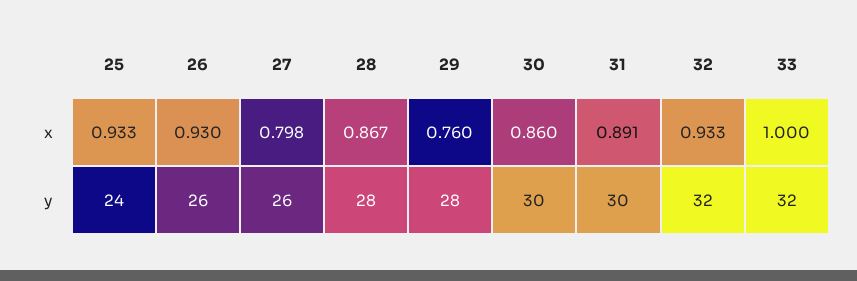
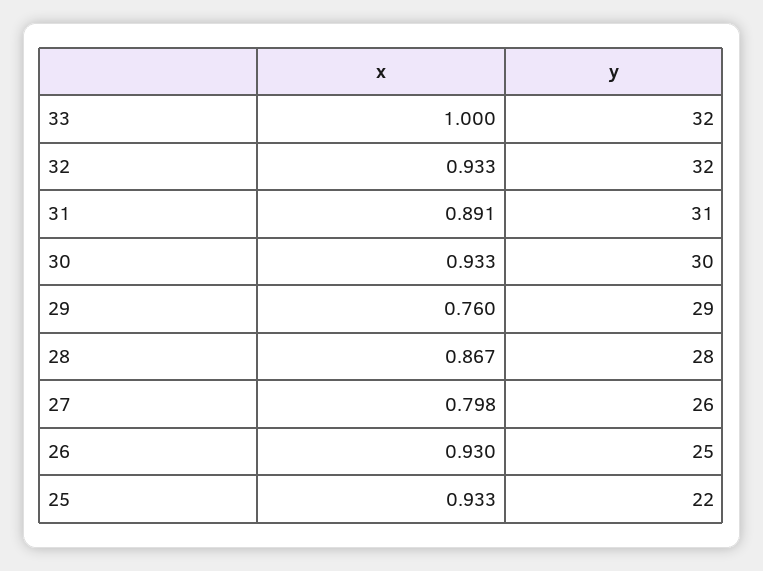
  {
    "25": {
      "x": 0.933,
-     "y": 24
+     "y": 22
    },
    "26": {
      "x": 0.93,
-     "y": 26
+     "y": 25
    },
    "27": {
      "x": 0.798,
      "y": 26
    },
    "28": {
      "x": 0.867,
      "y": 28
    },
    "29": {
      "x": 0.76,
-     "y": 28
+     "y": 29
    },
    "30": {
-     "x": 0.86,
+     "x": 0.933,
      "y": 30
    },
    "31": {
      "x": 0.891,
-     "y": 30
+     "y": 31
    },
    "32": {
      "x": 0.933,
      "y": 32
    },
    "33": {
      "x": 1,
      "y": 32
    }
  }

